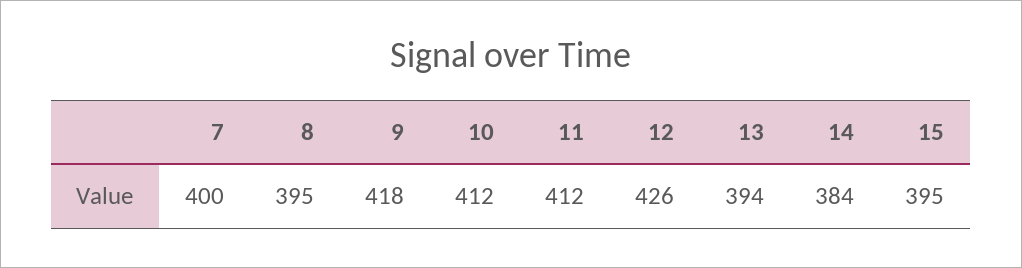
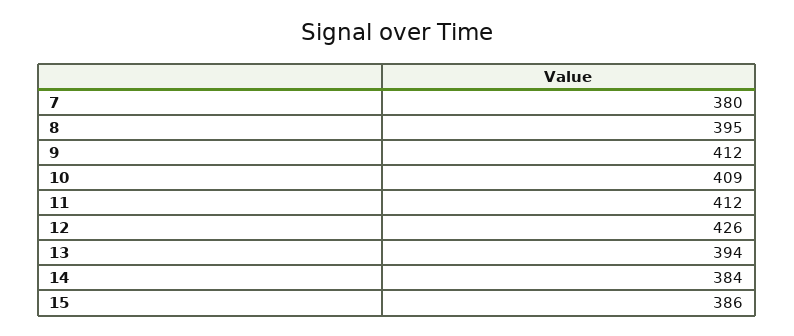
  {
-   "7": 400,
+   "7": 380,
    "8": 395,
-   "9": 418,
+   "9": 412,
-   "10": 412,
+   "10": 409,
    "11": 412,
    "12": 426,
    "13": 394,
    "14": 384,
-   "15": 395
+   "15": 386
  }

